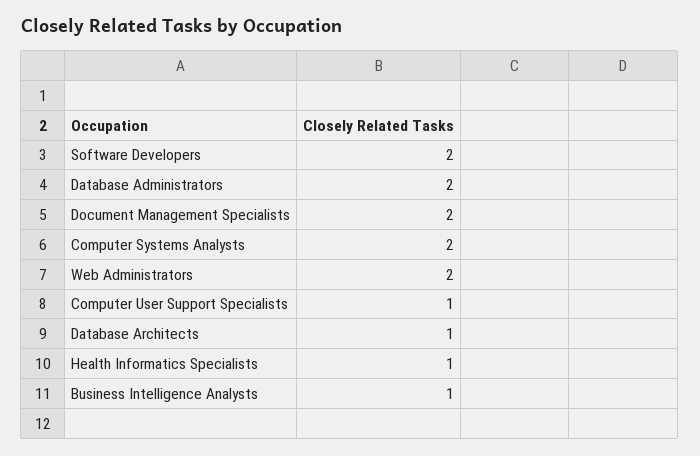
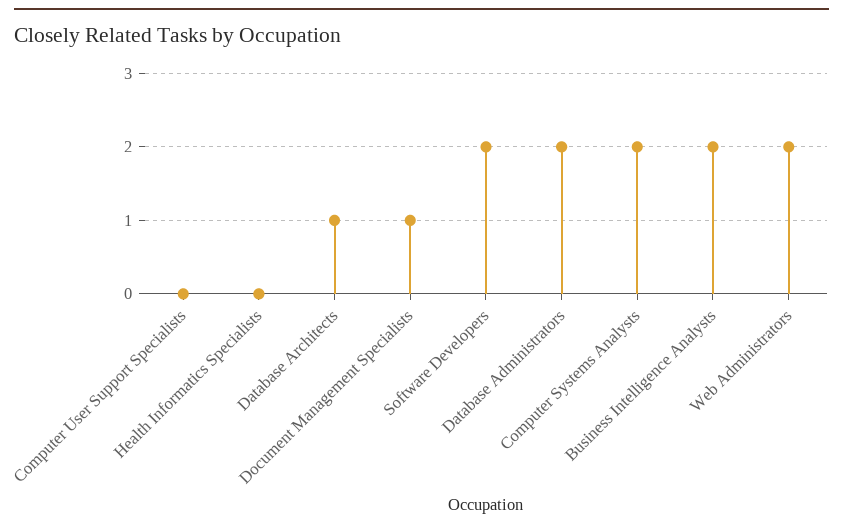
  {
    "Software Developers": 2,
    "Database Administrators": 2,
-   "Document Management Specialists": 2,
+   "Document Management Specialists": 1,
    "Computer Systems Analysts": 2,
    "Web Administrators": 2,
-   "Computer User Support Specialists": 1,
+   "Computer User Support Specialists": 0,
    "Database Architects": 1,
-   "Health Informatics Specialists": 1,
+   "Health Informatics Specialists": 0,
-   "Business Intelligence Analysts": 1
+   "Business Intelligence Analysts": 2
  }

